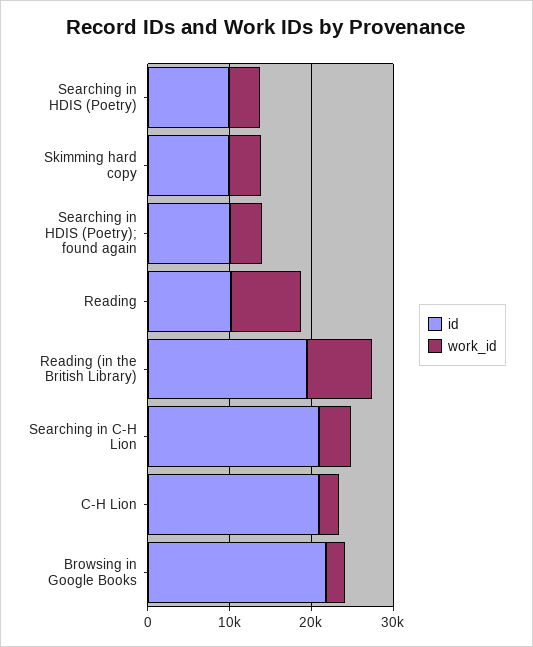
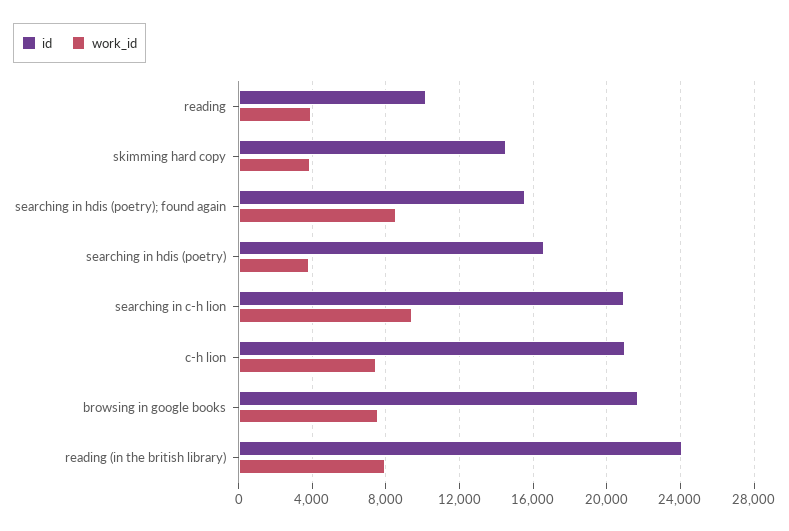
  {
    "id": {
-     "Searching in HDIS (Poetry)": 10000,
+     "Searching in HDIS (Poetry)": 16500,
-     "Skimming hard copy": 10000,
+     "Skimming hard copy": 14500,
-     "Searching in HDIS (Poetry); found again": 10000,
+     "Searching in HDIS (Poetry); found again": 15500,
      "Reading": 10000,
-     "Reading (in the British Library)": 20000,
+     "Reading (in the British Library)": 24000,
      "Searching in C-H Lion": 21000,
      "C-H Lion": 21000,
      "Browsing in Google Books": 21500
    },
    "work_id": {
      "Searching in HDIS (Poetry)": 4000,
      "Skimming hard copy": 4000,
-     "Searching in HDIS (Poetry); found again": 4000,
+     "Searching in HDIS (Poetry); found again": 8500,
-     "Reading": 8000,
+     "Reading": 4000,
      "Reading (in the British Library)": 8000,
-     "Searching in C-H Lion": 4000,
+     "Searching in C-H Lion": 9500,
-     "C-H Lion": 2000,
+     "C-H Lion": 7500,
-     "Browsing in Google Books": 2000
+     "Browsing in Google Books": 7500
    }
  }

